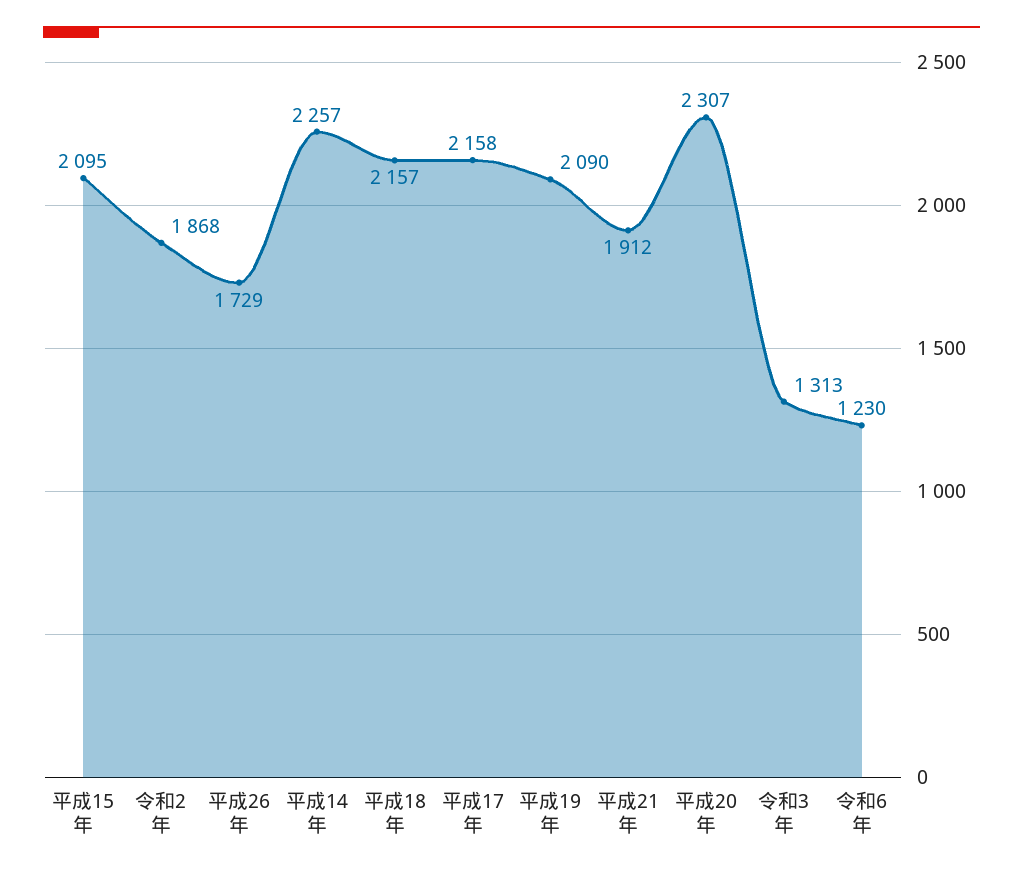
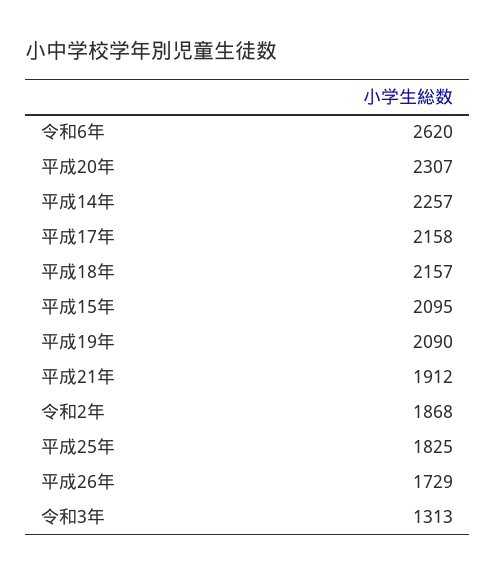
  {
    "平成15年": 2095,
    "令和2年": 1868,
    "平成26年": 1729,
    "平成14年": 2257,
    "平成18年": 2157,
    "平成17年": 2158,
    "平成19年": 2090,
    "平成21年": 1912,
    "平成20年": 2307,
    "令和3年": 1313,
-   "令和6年": 1230
+   "令和6年": 2620,
+   "平成25年": 1825
  }

